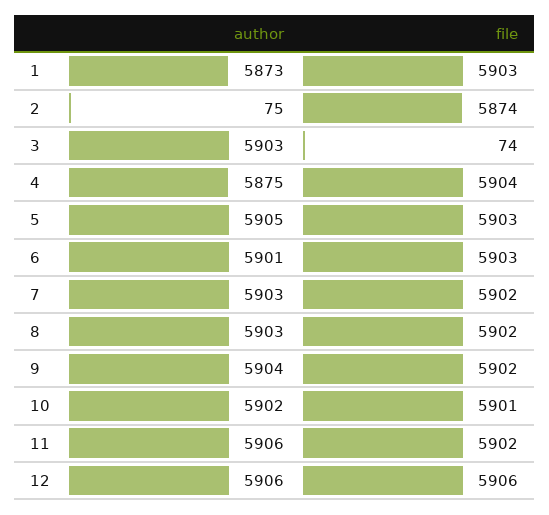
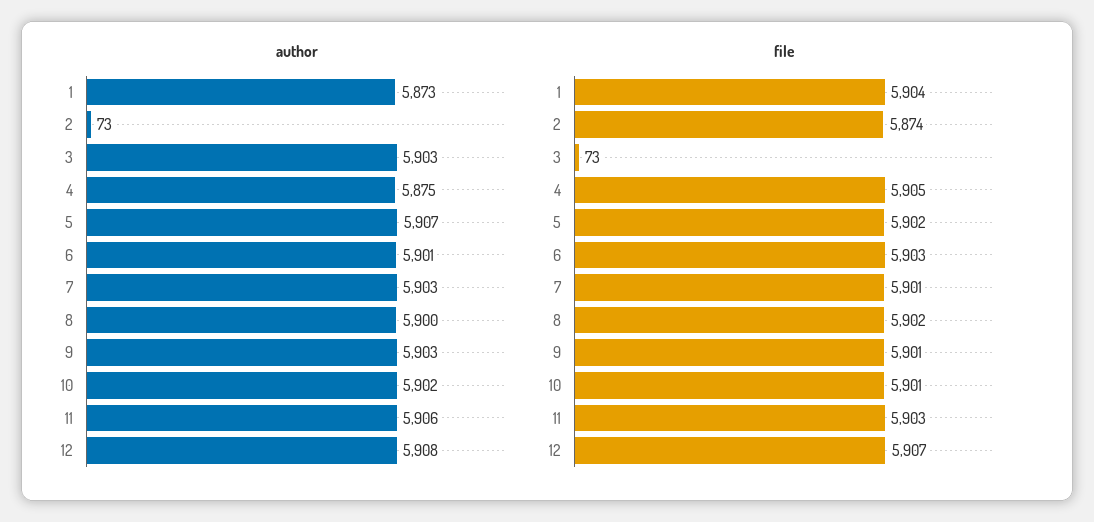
  {
    "author": {
      "1": 5873,
-     "2": 75,
+     "2": 73,
      "3": 5903,
      "4": 5875,
-     "5": 5905,
+     "5": 5907,
      "6": 5901,
      "7": 5903,
-     "8": 5903,
+     "8": 5900,
-     "9": 5904,
+     "9": 5903,
      "10": 5902,
      "11": 5906,
-     "12": 5906
+     "12": 5908
    },
    "file": {
-     "1": 5903,
+     "1": 5904,
      "2": 5874,
-     "3": 74,
+     "3": 73,
-     "4": 5904,
+     "4": 5905,
-     "5": 5903,
+     "5": 5902,
      "6": 5903,
-     "7": 5902,
+     "7": 5901,
      "8": 5902,
-     "9": 5902,
+     "9": 5901,
      "10": 5901,
-     "11": 5902,
+     "11": 5903,
-     "12": 5906
+     "12": 5907
    }
  }

